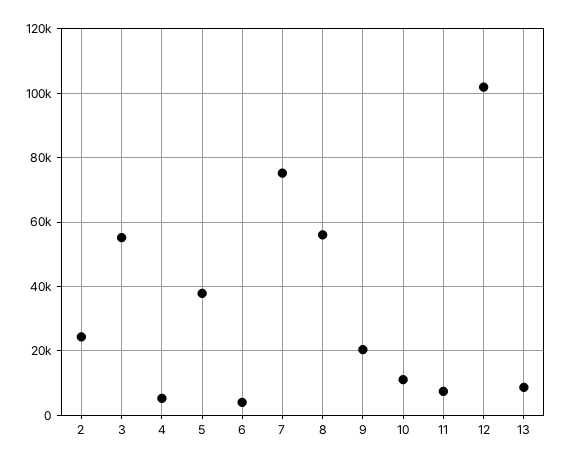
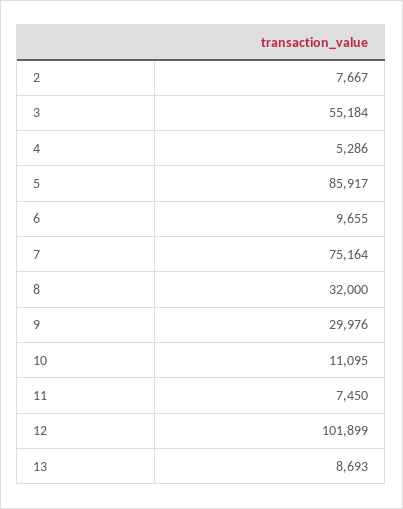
  {
-   "2": 24000,
+   "2": 7667,
    "3": 55184,
    "4": 5286,
-   "5": 38000,
+   "5": 85917,
-   "6": 4000,
+   "6": 9655,
    "7": 75164,
-   "8": 56000,
+   "8": 32000,
-   "9": 20000,
+   "9": 29976,
    "10": 11095,
    "11": 7450,
    "12": 101899,
    "13": 8693
  }

